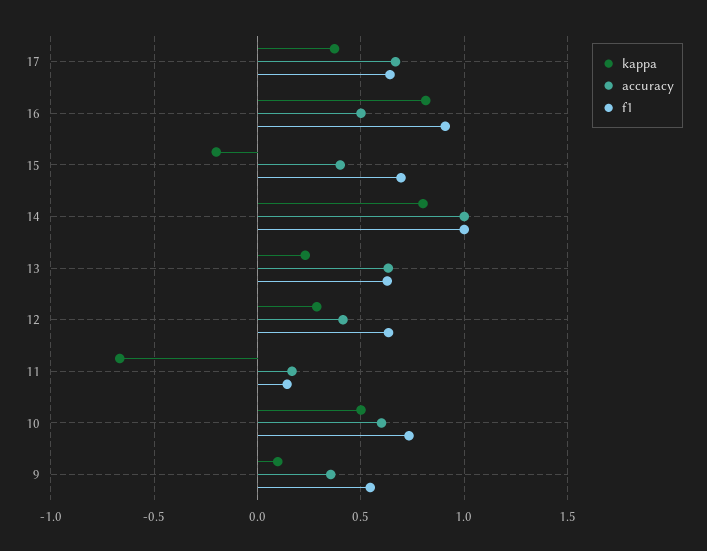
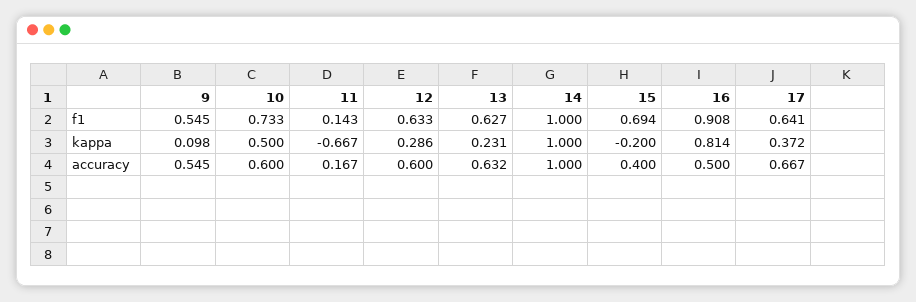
  {
    "kappa": {
      "17": 0.372,
      "16": 0.814,
      "15": -0.2,
-     "14": 0.8,
+     "14": 1,
      "13": 0.231,
      "12": 0.286,
      "11": -0.667,
      "10": 0.5,
      "9": 0.098
    },
    "accuracy": {
      "17": 0.667,
      "16": 0.5,
      "15": 0.4,
      "14": 1,
      "13": 0.632,
-     "12": 0.4,
+     "12": 0.6,
      "11": 0.167,
      "10": 0.6,
-     "9": 0.35
+     "9": 0.545
    },
    "f1": {
      "17": 0.641,
      "16": 0.908,
      "15": 0.694,
      "14": 1,
      "13": 0.627,
      "12": 0.633,
      "11": 0.143,
      "10": 0.733,
      "9": 0.545
    }
  }

